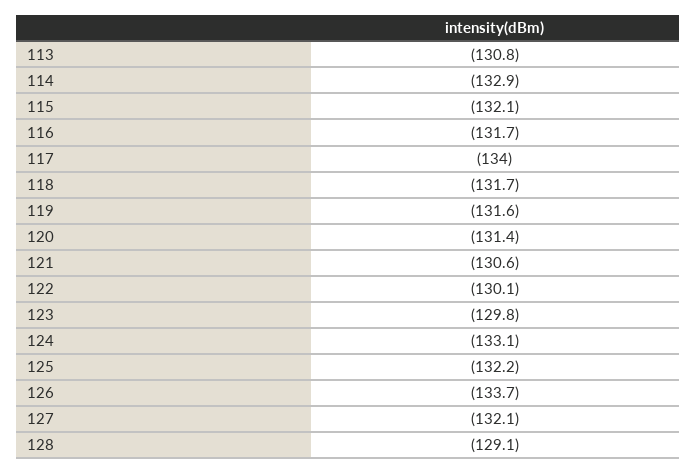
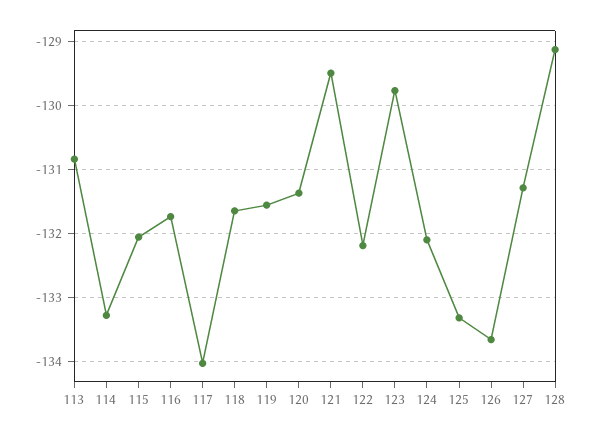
  {
    "113": -130.8,
-   "114": -132.9,
+   "114": -133.3,
    "115": -132.1,
    "116": -131.7,
    "117": -134,
    "118": -131.7,
    "119": -131.6,
    "120": -131.4,
-   "121": -130.6,
+   "121": -129.5,
-   "122": -130.1,
+   "122": -132.2,
    "123": -129.8,
-   "124": -133.1,
+   "124": -132.1,
-   "125": -132.2,
+   "125": -133.3,
    "126": -133.7,
-   "127": -132.1,
+   "127": -131.3,
    "128": -129.1
  }

